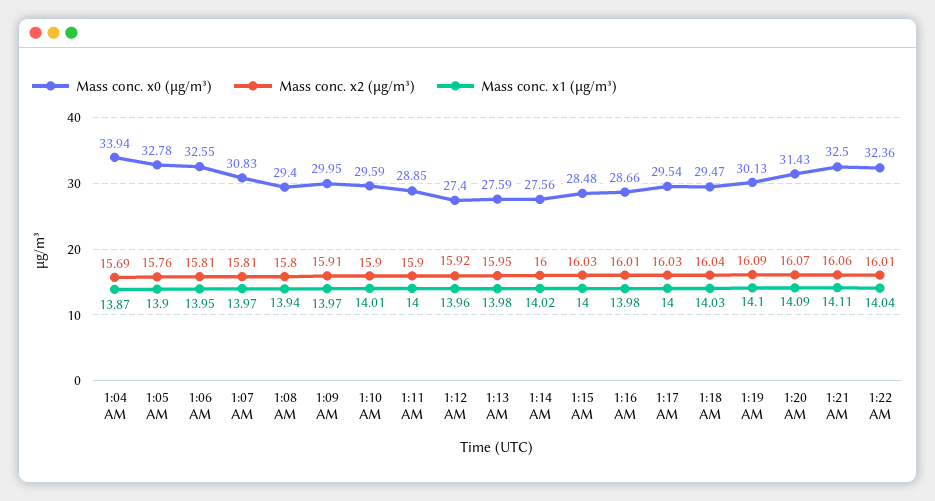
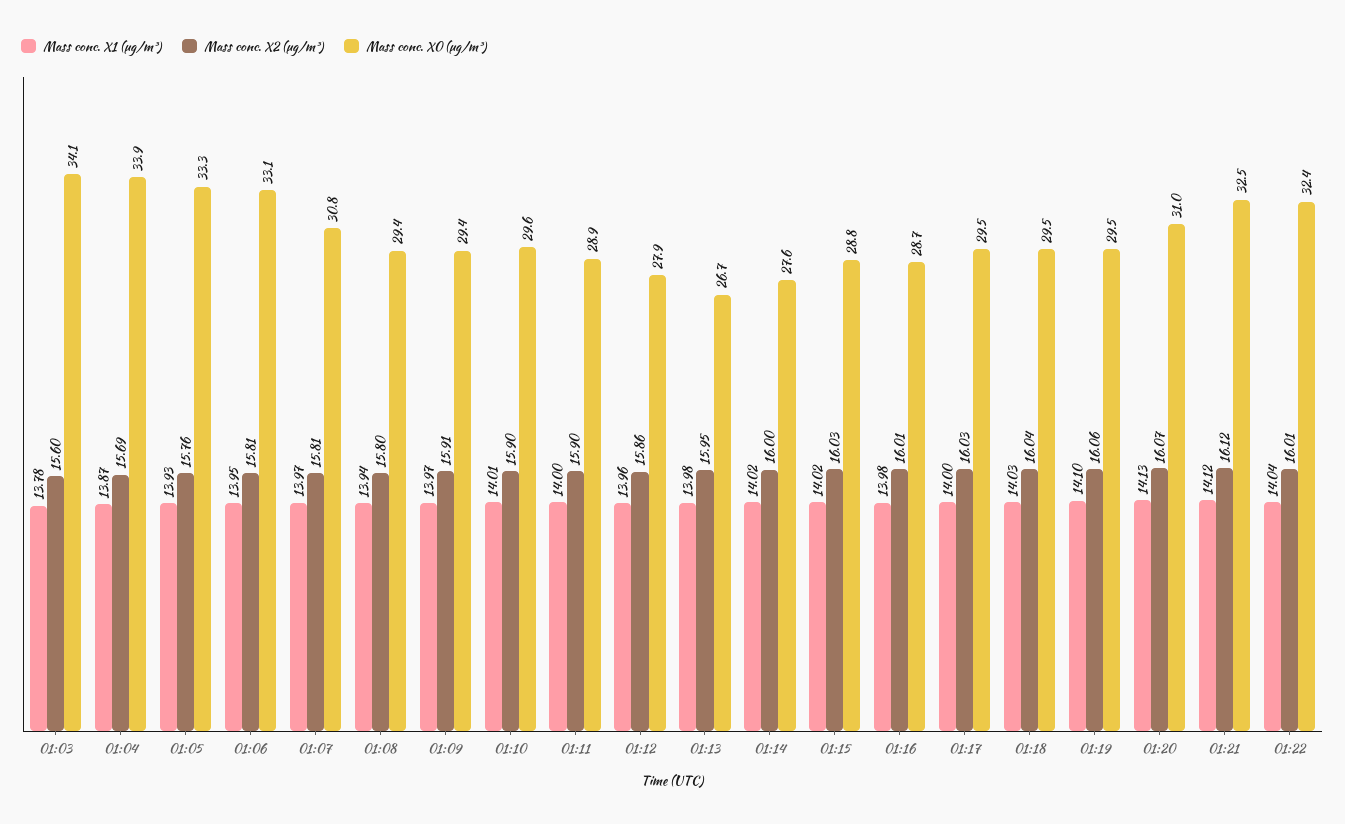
  {
    "Mass conc. x0 (μg/m³)": {
      "1:04 AM": 33.94,
-     "1:05 AM": 32.78,
+     "1:05 AM": 33.3,
-     "1:06 AM": 32.55,
+     "1:06 AM": 33.1,
      "1:07 AM": 30.83,
      "1:08 AM": 29.4,
-     "1:09 AM": 29.95,
+     "1:09 AM": 29.4,
      "1:10 AM": 29.59,
      "1:11 AM": 28.85,
-     "1:12 AM": 27.4,
+     "1:12 AM": 27.9,
-     "1:13 AM": 27.59,
+     "1:13 AM": 26.7,
      "1:14 AM": 27.56,
-     "1:15 AM": 28.48,
+     "1:15 AM": 28.8,
      "1:16 AM": 28.66,
      "1:17 AM": 29.54,
      "1:18 AM": 29.47,
-     "1:19 AM": 30.13,
+     "1:19 AM": 29.5,
-     "1:20 AM": 31.43,
+     "1:20 AM": 31,
      "1:21 AM": 32.5,
-     "1:22 AM": 32.36
+     "1:22 AM": 32.36,
+     "01:03": 34.1
    },
    "Mass conc. x2 (μg/m³)": {
      "1:04 AM": 15.69,
      "1:05 AM": 15.76,
      "1:06 AM": 15.81,
      "1:07 AM": 15.81,
      "1:08 AM": 15.8,
      "1:09 AM": 15.91,
      "1:10 AM": 15.9,
      "1:11 AM": 15.9,
-     "1:12 AM": 15.92,
+     "1:12 AM": 15.86,
      "1:13 AM": 15.95,
      "1:14 AM": 16,
      "1:15 AM": 16.03,
      "1:16 AM": 16.01,
      "1:17 AM": 16.03,
      "1:18 AM": 16.04,
-     "1:19 AM": 16.09,
+     "1:19 AM": 16.06,
      "1:20 AM": 16.07,
-     "1:21 AM": 16.06,
+     "1:21 AM": 16.12,
-     "1:22 AM": 16.01
+     "1:22 AM": 16.01,
+     "01:03": 15.6
    },
    "Mass conc. x1 (μg/m³)": {
      "1:04 AM": 13.87,
-     "1:05 AM": 13.9,
+     "1:05 AM": 13.93,
      "1:06 AM": 13.95,
      "1:07 AM": 13.97,
      "1:08 AM": 13.94,
      "1:09 AM": 13.97,
      "1:10 AM": 14.01,
      "1:11 AM": 14,
      "1:12 AM": 13.96,
      "1:13 AM": 13.98,
      "1:14 AM": 14.02,
-     "1:15 AM": 14,
+     "1:15 AM": 14.02,
      "1:16 AM": 13.98,
      "1:17 AM": 14,
      "1:18 AM": 14.03,
      "1:19 AM": 14.1,
-     "1:20 AM": 14.09,
+     "1:20 AM": 14.13,
-     "1:21 AM": 14.11,
+     "1:21 AM": 14.12,
-     "1:22 AM": 14.04
+     "1:22 AM": 14.04,
+     "01:03": 13.78
    }
  }

